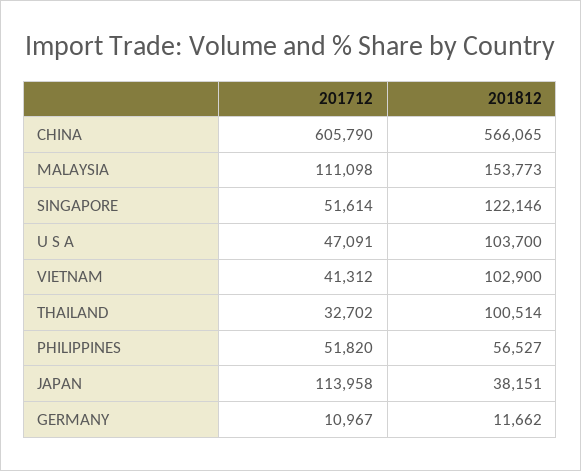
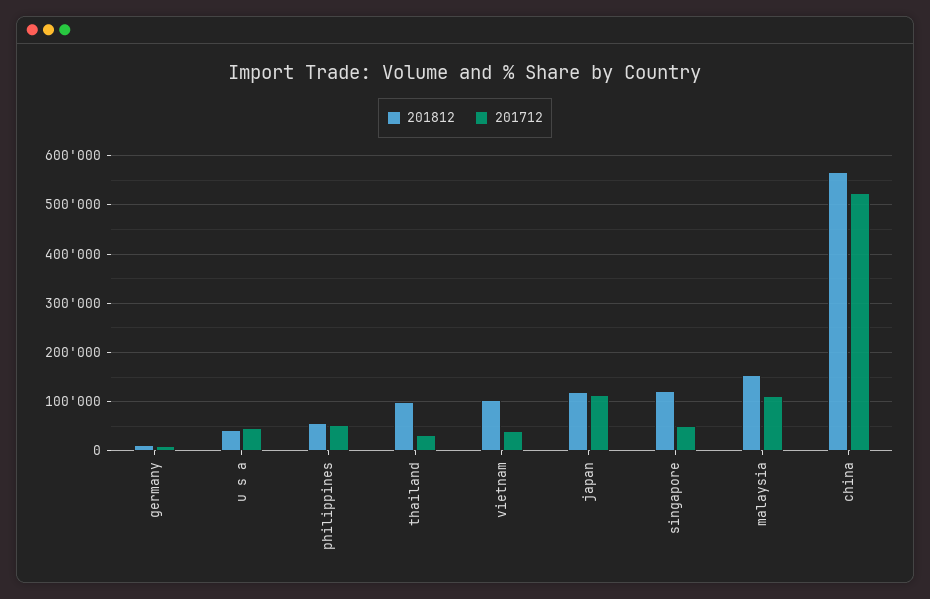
  {
    "201712": {
-     "CHINA": 605790,
+     "CHINA": 520000,
      "MALAYSIA": 111098,
      "SINGAPORE": 51614,
      "U S A": 47091,
      "VIETNAM": 41312,
      "THAILAND": 32702,
      "PHILIPPINES": 51820,
      "JAPAN": 113958,
      "GERMANY": 10967
    },
    "201812": {
      "CHINA": 566065,
      "MALAYSIA": 153773,
      "SINGAPORE": 122146,
-     "U S A": 103700,
+     "U S A": 40000,
      "VIETNAM": 102900,
      "THAILAND": 100514,
      "PHILIPPINES": 56527,
-     "JAPAN": 38151,
+     "JAPAN": 120000,
      "GERMANY": 11662
    }
  }

